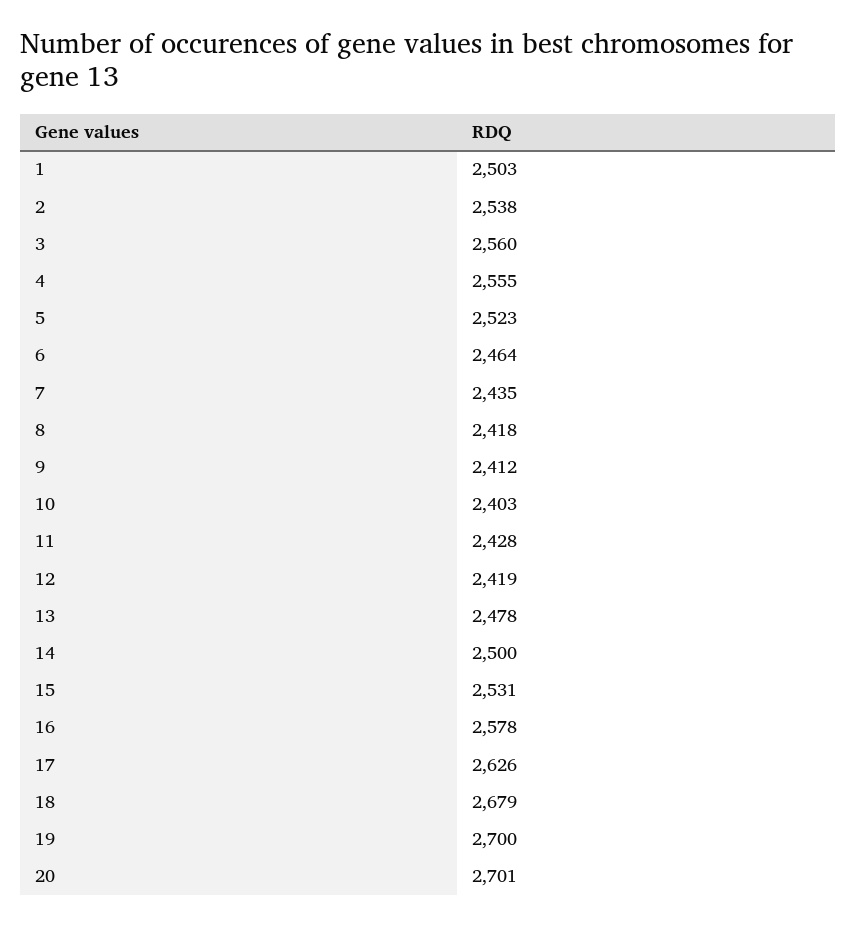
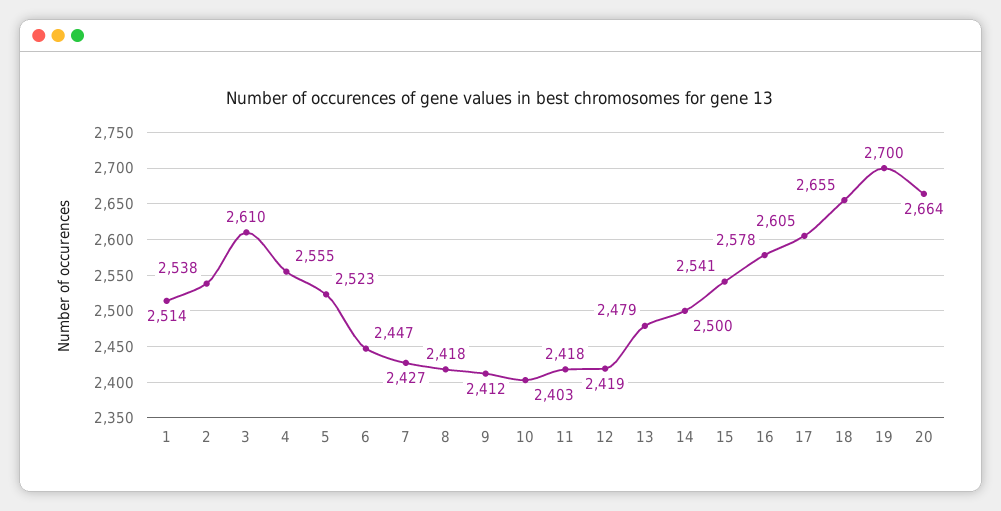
  {
-   "1": 2503,
+   "1": 2514,
    "2": 2538,
-   "3": 2560,
+   "3": 2610,
    "4": 2555,
    "5": 2523,
-   "6": 2464,
+   "6": 2447,
-   "7": 2435,
+   "7": 2427,
    "8": 2418,
    "9": 2412,
    "10": 2403,
-   "11": 2428,
+   "11": 2418,
    "12": 2419,
-   "13": 2478,
+   "13": 2479,
    "14": 2500,
-   "15": 2531,
+   "15": 2541,
    "16": 2578,
-   "17": 2626,
+   "17": 2605,
-   "18": 2679,
+   "18": 2655,
    "19": 2700,
-   "20": 2701
+   "20": 2664
  }

